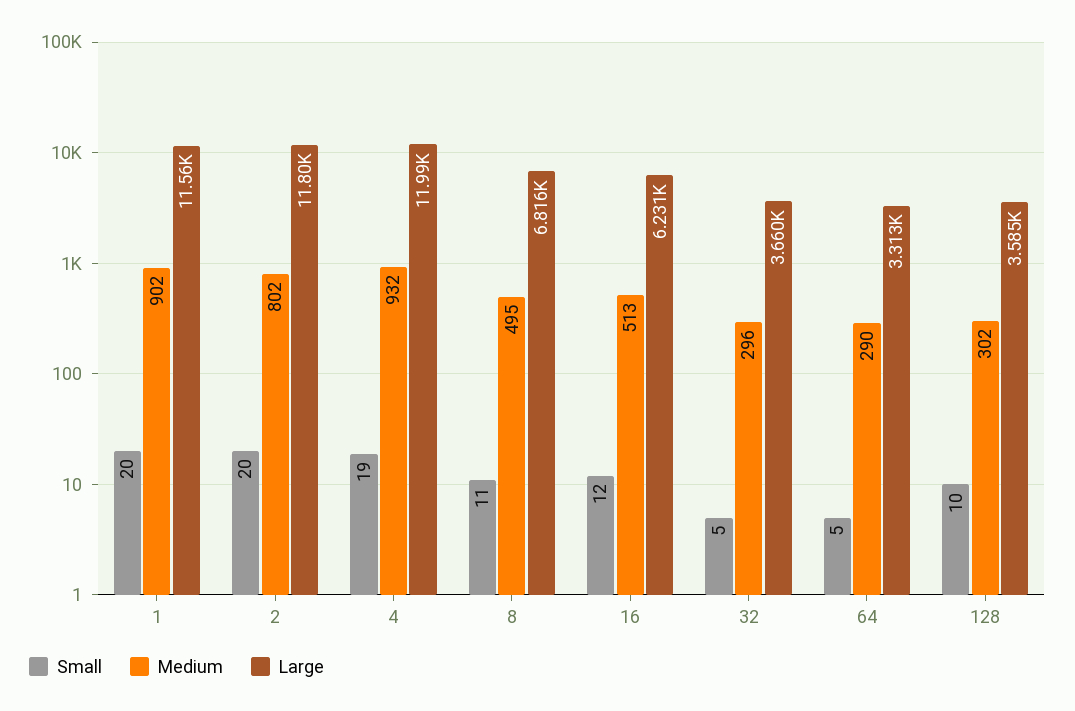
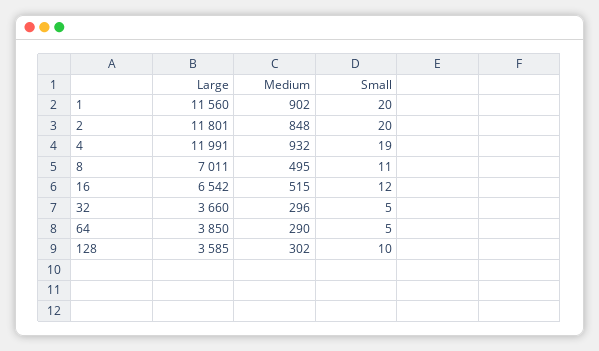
  {
    "Small": {
      "1": 20,
      "2": 20,
      "4": 19,
      "8": 11,
      "16": 12,
      "32": 5,
      "64": 5,
      "128": 10
    },
    "Medium": {
      "1": 902,
-     "2": 802,
+     "2": 848,
      "4": 932,
      "8": 495,
-     "16": 513,
+     "16": 515,
      "32": 296,
      "64": 290,
      "128": 302
    },
    "Large": {
      "1": 11560,
      "2": 11801,
      "4": 11991,
-     "8": 6816,
+     "8": 7011,
-     "16": 6231,
+     "16": 6542,
      "32": 3660,
-     "64": 3313,
+     "64": 3850,
      "128": 3585
    }
  }

